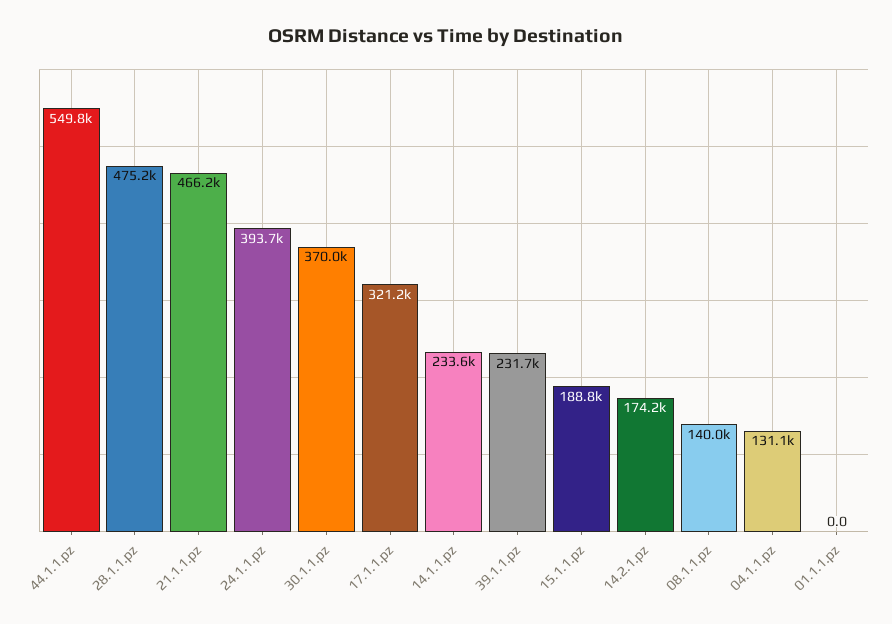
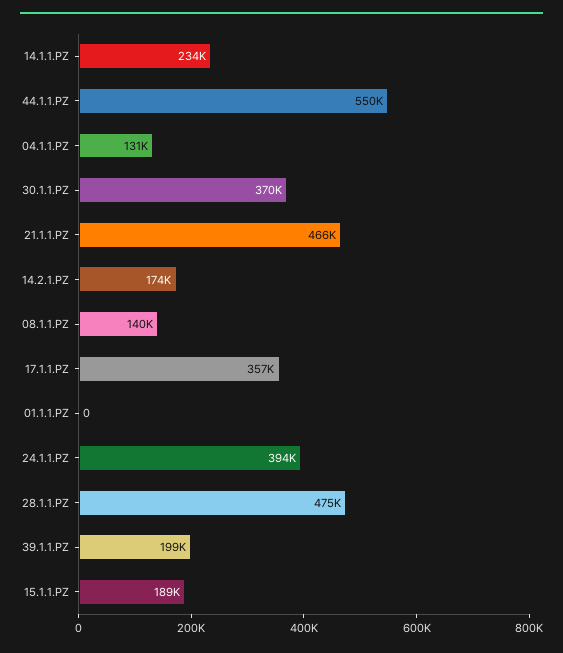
  {
    "44.1.1.pz": 549800,
    "28.1.1.pz": 475200,
    "21.1.1.pz": 466200,
    "24.1.1.pz": 393700,
    "30.1.1.pz": 370000,
-   "17.1.1.pz": 321200,
+   "17.1.1.pz": 357000,
    "14.1.1.pz": 233600,
-   "39.1.1.pz": 231700,
+   "39.1.1.pz": 199000,
    "15.1.1.pz": 188800,
    "14.2.1.pz": 174200,
    "08.1.1.pz": 140000,
    "04.1.1.pz": 131100,
    "01.1.1.pz": 0
  }

